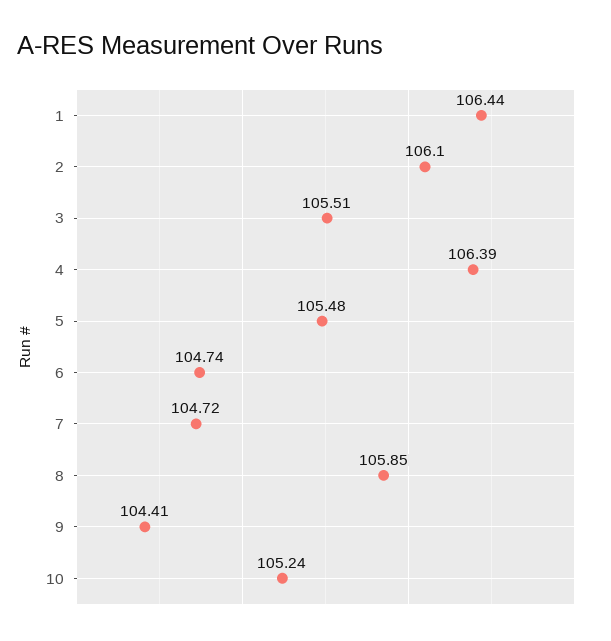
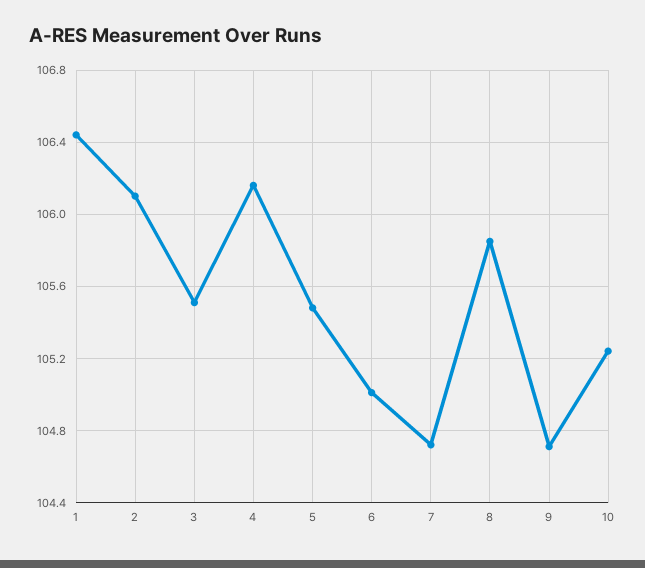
  {
    "1": 106.44,
    "2": 106.1,
    "3": 105.51,
-   "4": 106.39,
+   "4": 106.15,
    "5": 105.48,
-   "6": 104.74,
+   "6": 105,
    "7": 104.72,
    "8": 105.85,
-   "9": 104.41,
+   "9": 104.7,
    "10": 105.24
  }

